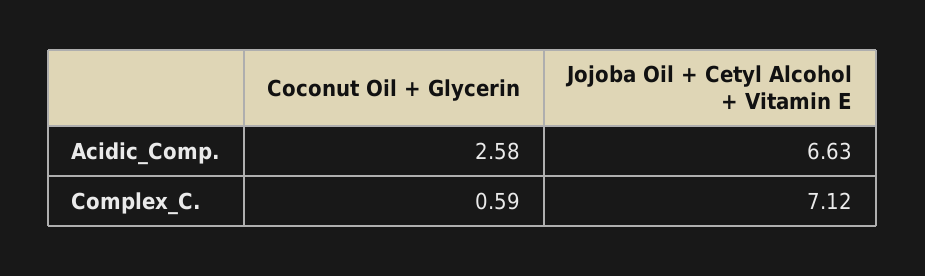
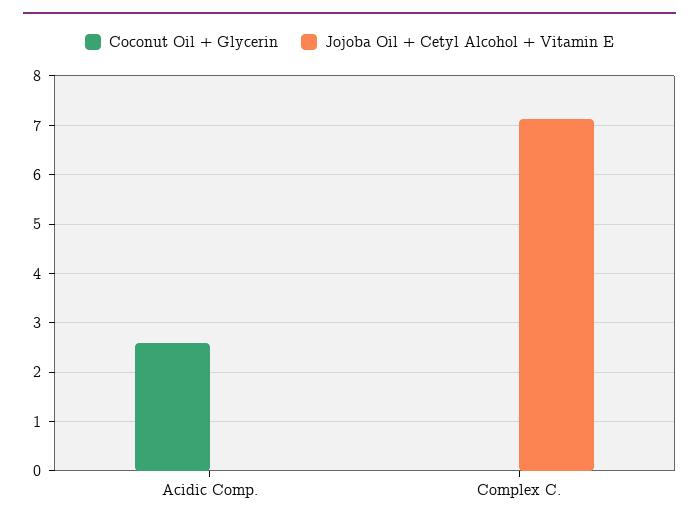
  {
    "Coconut Oil + Glycerin": {
      "Acidic_Comp.": 2.58,
-     "Complex_C.": 0.59
+     "Complex_C.": 0
    },
    "Jojoba Oil + Cetyl Alcohol + Vitamin E": {
-     "Acidic_Comp.": 6.63,
+     "Acidic_Comp.": 0,
      "Complex_C.": 7.12
    }
  }

